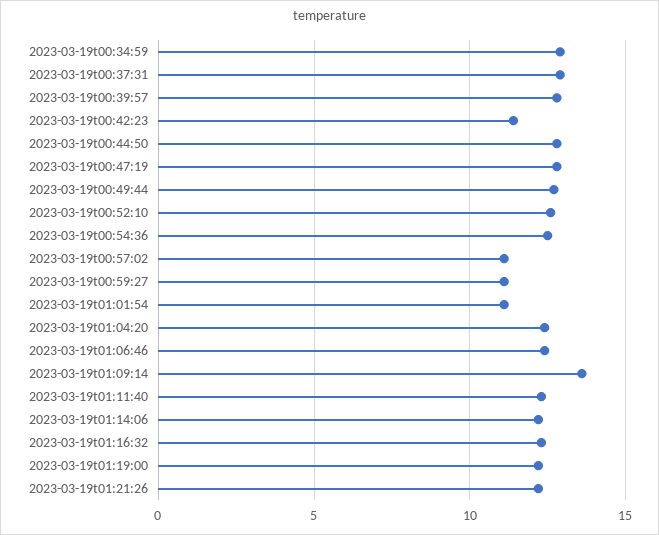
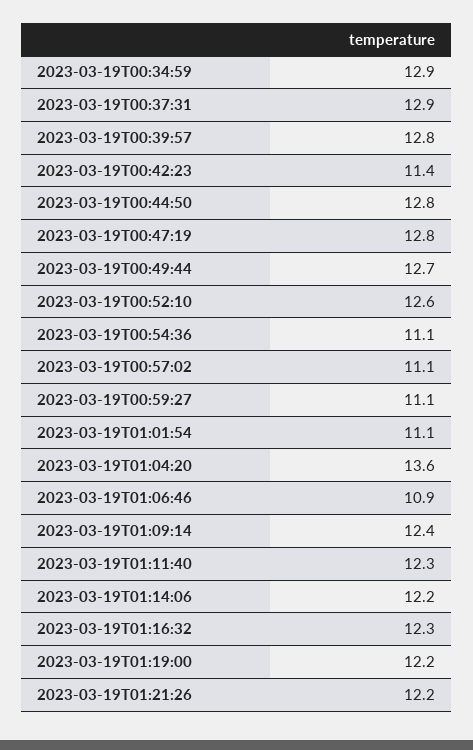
  {
    "2023-03-19t00:34:59": 12.9,
    "2023-03-19t00:37:31": 12.9,
    "2023-03-19t00:39:57": 12.8,
    "2023-03-19t00:42:23": 11.4,
    "2023-03-19t00:44:50": 12.8,
    "2023-03-19t00:47:19": 12.8,
    "2023-03-19t00:49:44": 12.7,
    "2023-03-19t00:52:10": 12.6,
-   "2023-03-19t00:54:36": 12.5,
+   "2023-03-19t00:54:36": 11.1,
    "2023-03-19t00:57:02": 11.1,
    "2023-03-19t00:59:27": 11.1,
    "2023-03-19t01:01:54": 11.1,
-   "2023-03-19t01:04:20": 12.5,
+   "2023-03-19t01:04:20": 13.6,
-   "2023-03-19t01:06:46": 12.5,
+   "2023-03-19t01:06:46": 10.9,
-   "2023-03-19t01:09:14": 13.5,
+   "2023-03-19t01:09:14": 12.4,
    "2023-03-19t01:11:40": 12.3,
    "2023-03-19t01:14:06": 12.2,
    "2023-03-19t01:16:32": 12.3,
    "2023-03-19t01:19:00": 12.2,
    "2023-03-19t01:21:26": 12.2
  }

